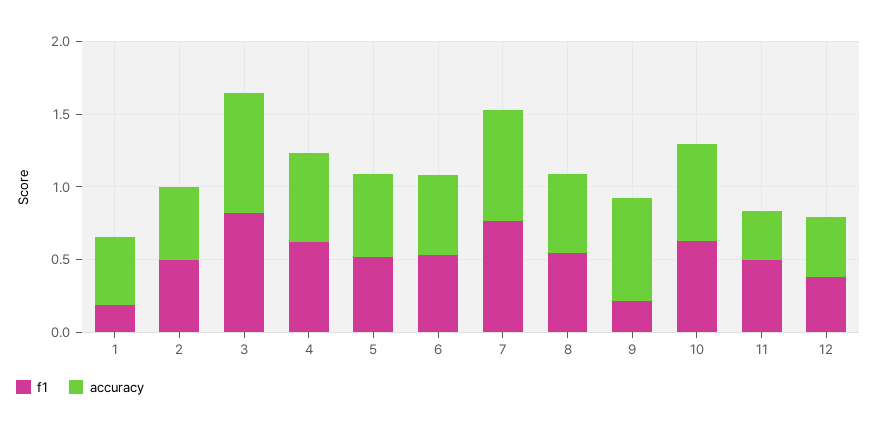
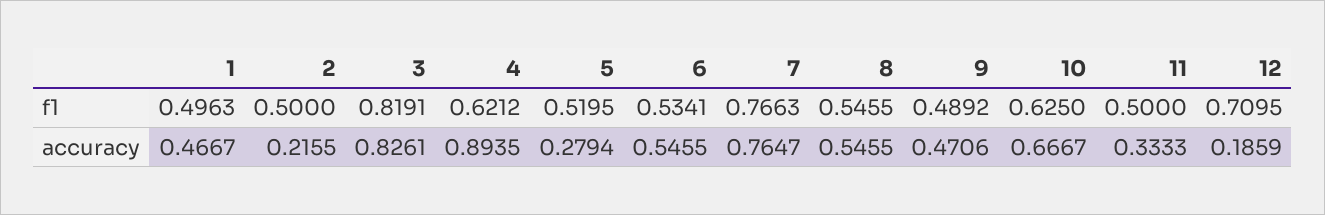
  {
    "f1": {
-     "1": 0.2,
+     "1": 0.4963,
      "2": 0.5,
      "3": 0.8191,
      "4": 0.6212,
      "5": 0.5195,
      "6": 0.5341,
      "7": 0.7663,
      "8": 0.5455,
-     "9": 0.2,
+     "9": 0.4892,
      "10": 0.625,
      "11": 0.5,
-     "12": 0.4
+     "12": 0.7095
    },
    "accuracy": {
      "1": 0.4667,
-     "2": 0.5,
+     "2": 0.2155,
      "3": 0.8261,
-     "4": 0.6,
+     "4": 0.8935,
-     "5": 0.6,
+     "5": 0.2794,
      "6": 0.5455,
      "7": 0.7647,
      "8": 0.5455,
-     "9": 0.7,
+     "9": 0.4706,
      "10": 0.6667,
      "11": 0.3333,
-     "12": 0.4
+     "12": 0.1859
    }
  }

